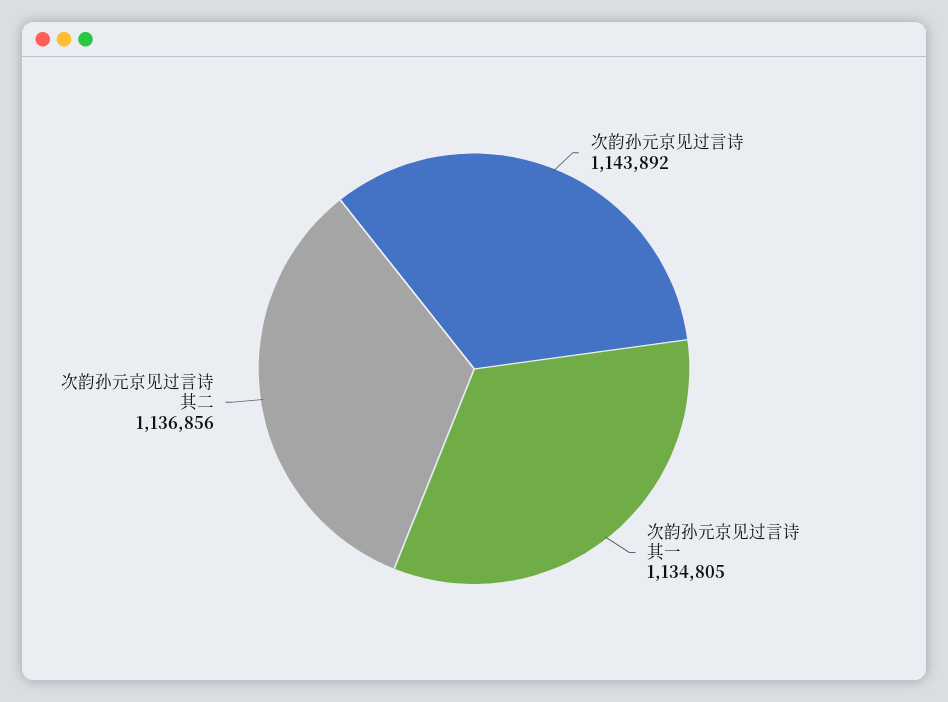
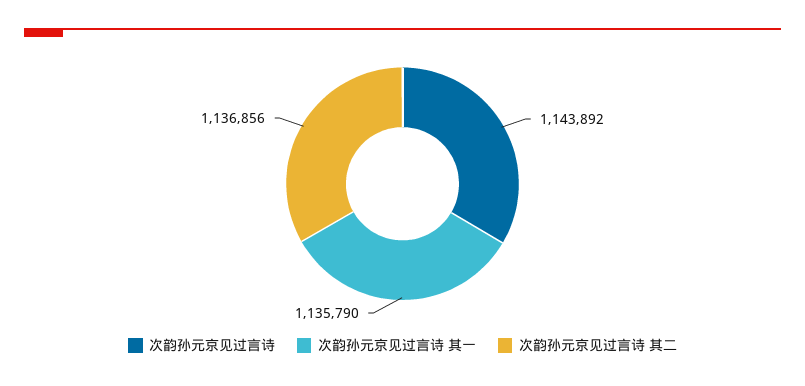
  {
    "次韵孙元京见过言诗": 1143892,
-   "次韵孙元京见过言诗 其一": 1134805,
+   "次韵孙元京见过言诗 其一": 1135790,
    "次韵孙元京见过言诗 其二": 1136856
  }

